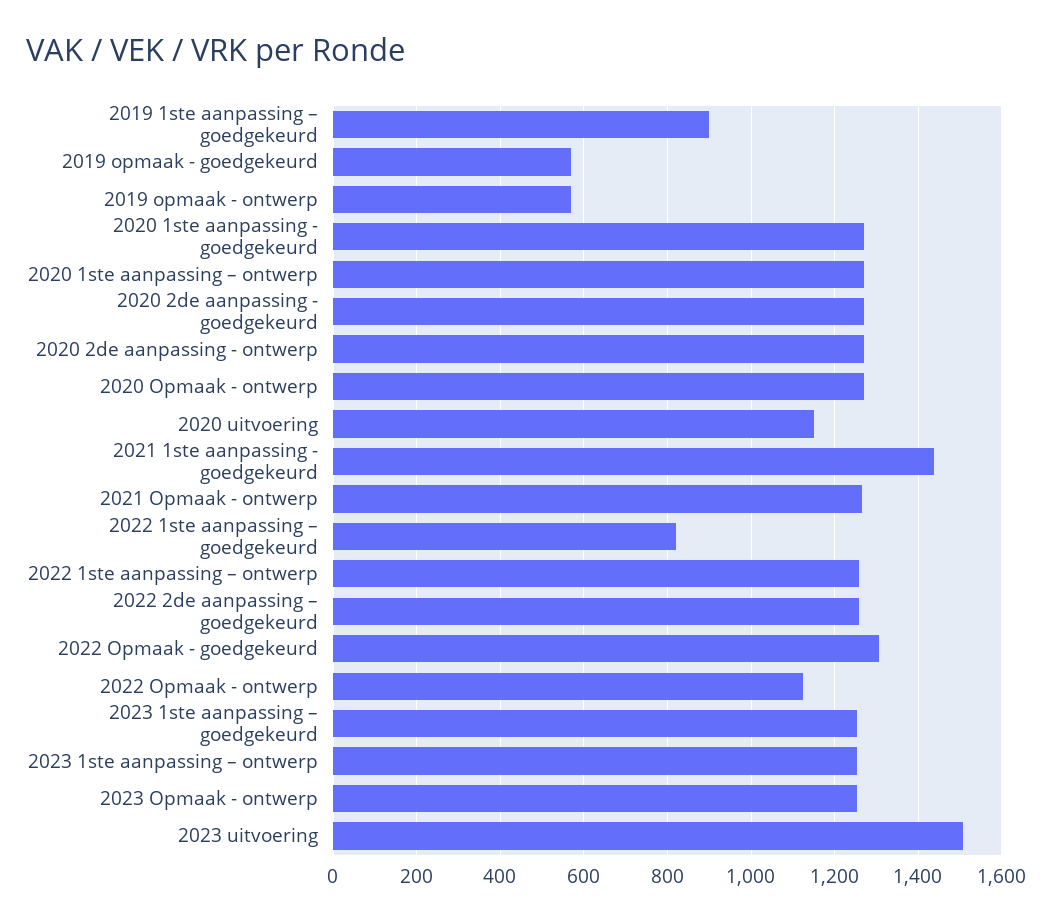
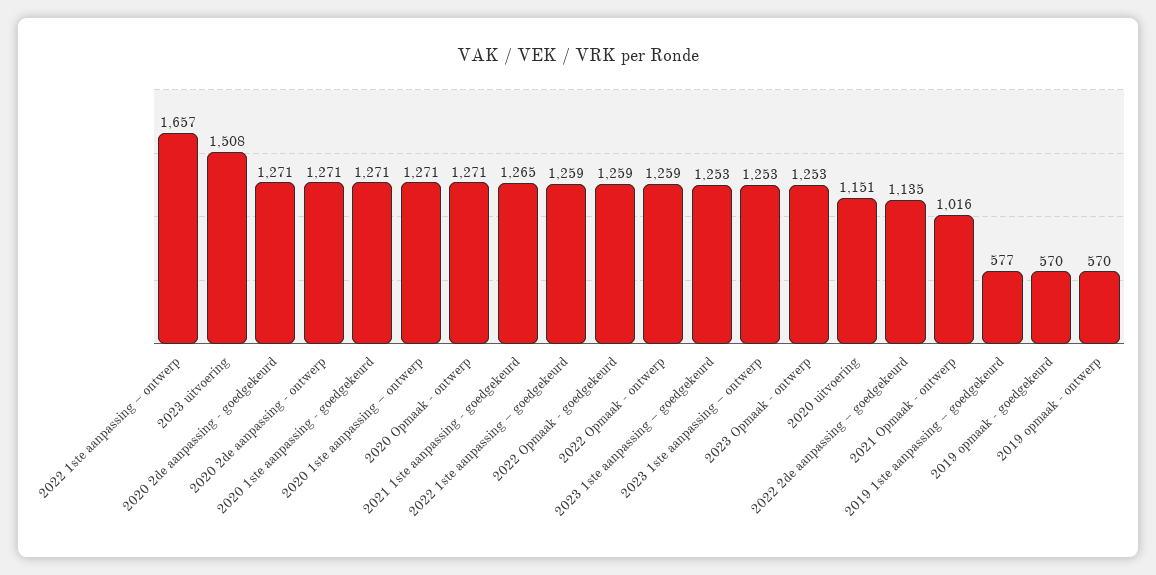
  {
-   "2019 1ste aanpassing – goedgekeurd": 900,
+   "2019 1ste aanpassing – goedgekeurd": 577,
    "2019 opmaak - goedgekeurd": 570,
    "2019 opmaak - ontwerp": 570,
    "2020 1ste aanpassing - goedgekeurd": 1271,
    "2020 1ste aanpassing – ontwerp": 1271,
    "2020 2de aanpassing - goedgekeurd": 1271,
    "2020 2de aanpassing - ontwerp": 1271,
    "2020 Opmaak - ontwerp": 1271,
    "2020 uitvoering": 1151,
-   "2021 1ste aanpassing - goedgekeurd": 1440,
+   "2021 1ste aanpassing - goedgekeurd": 1265,
-   "2021 Opmaak - ontwerp": 1260,
+   "2021 Opmaak - ontwerp": 1016,
-   "2022 1ste aanpassing – goedgekeurd": 820,
+   "2022 1ste aanpassing – goedgekeurd": 1259,
-   "2022 1ste aanpassing – ontwerp": 1260,
+   "2022 1ste aanpassing – ontwerp": 1657,
-   "2022 2de aanpassing – goedgekeurd": 1260,
+   "2022 2de aanpassing – goedgekeurd": 1135,
-   "2022 Opmaak - goedgekeurd": 1300,
+   "2022 Opmaak - goedgekeurd": 1259,
-   "2022 Opmaak - ontwerp": 1120,
+   "2022 Opmaak - ontwerp": 1259,
    "2023 1ste aanpassing – goedgekeurd": 1253,
    "2023 1ste aanpassing – ontwerp": 1253,
    "2023 Opmaak - ontwerp": 1253,
    "2023 uitvoering": 1508
  }

